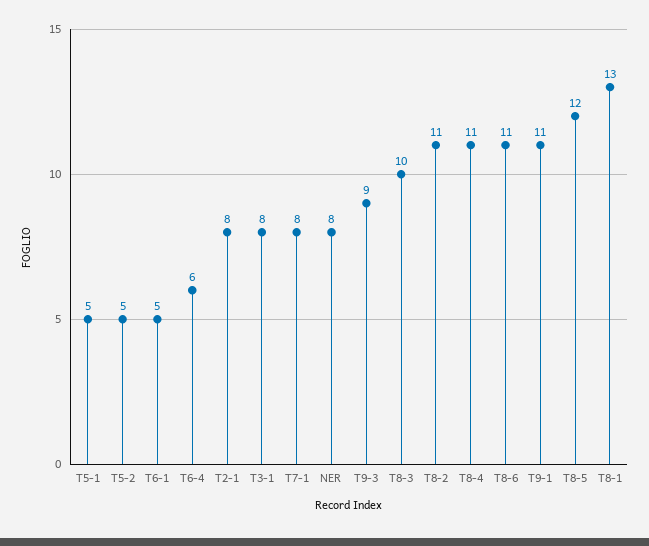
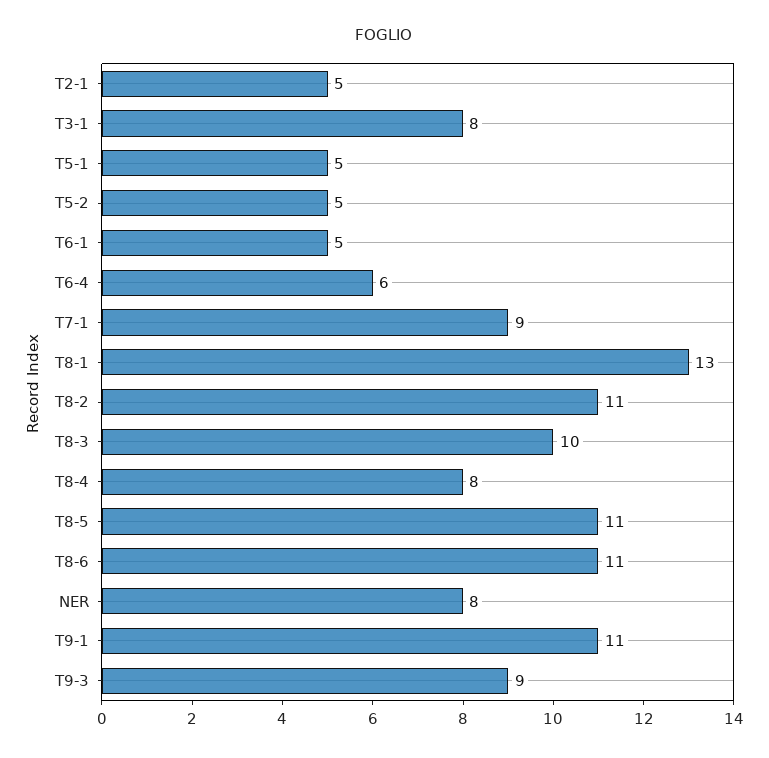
  {
    "T5-1": 5,
    "T5-2": 5,
    "T6-1": 5,
    "T6-4": 6,
-   "T2-1": 8,
+   "T2-1": 5,
    "T3-1": 8,
-   "T7-1": 8,
+   "T7-1": 9,
    "NER": 8,
    "T9-3": 9,
    "T8-3": 10,
    "T8-2": 11,
-   "T8-4": 11,
+   "T8-4": 8,
    "T8-6": 11,
    "T9-1": 11,
-   "T8-5": 12,
+   "T8-5": 11,
    "T8-1": 13
  }

